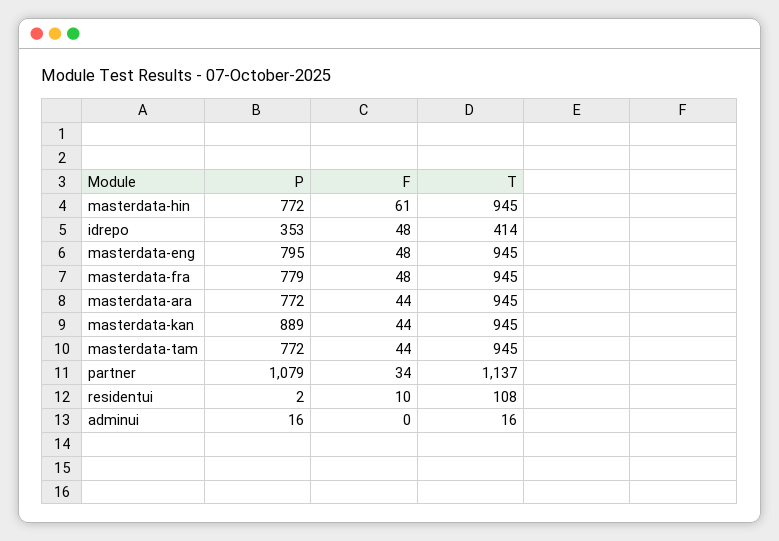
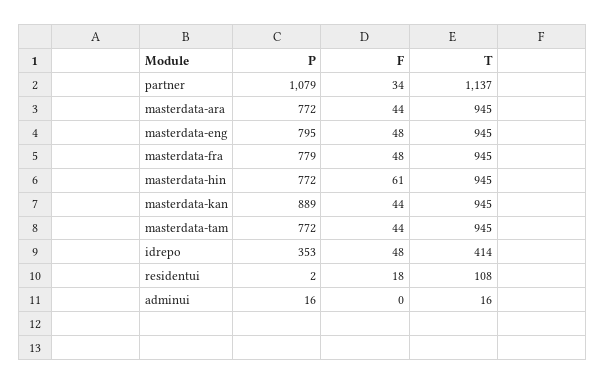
  {
    "P": {
      "masterdata-hin": 772,
      "idrepo": 353,
      "masterdata-eng": 795,
      "masterdata-fra": 779,
      "masterdata-ara": 772,
      "masterdata-kan": 889,
      "masterdata-tam": 772,
      "partner": 1079,
      "residentui": 2,
      "adminui": 16
    },
    "F": {
      "masterdata-hin": 61,
      "idrepo": 48,
      "masterdata-eng": 48,
      "masterdata-fra": 48,
      "masterdata-ara": 44,
      "masterdata-kan": 44,
      "masterdata-tam": 44,
      "partner": 34,
-     "residentui": 10,
+     "residentui": 18,
      "adminui": 0
    },
    "T": {
      "masterdata-hin": 945,
      "idrepo": 414,
      "masterdata-eng": 945,
      "masterdata-fra": 945,
      "masterdata-ara": 945,
      "masterdata-kan": 945,
      "masterdata-tam": 945,
      "partner": 1137,
      "residentui": 108,
      "adminui": 16
    }
  }

